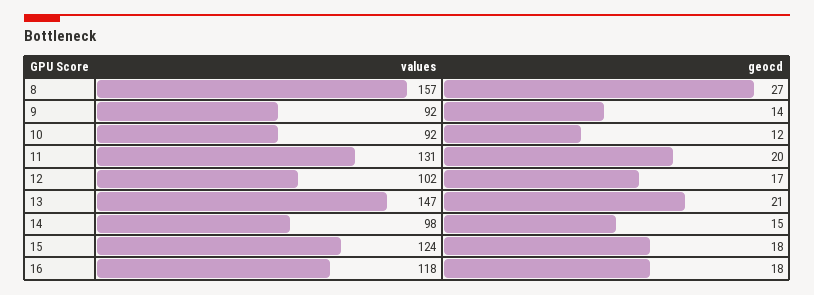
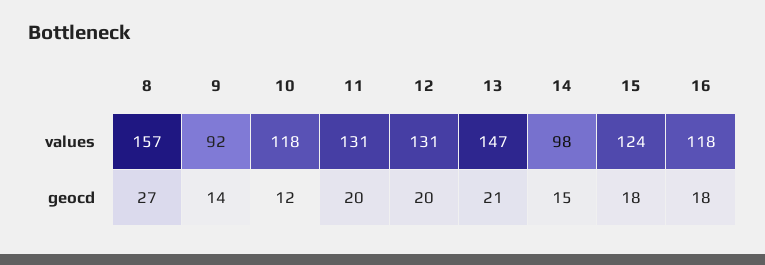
  {
    "values": {
      "8": 157,
      "9": 92,
-     "10": 92,
+     "10": 118,
      "11": 131,
-     "12": 102,
+     "12": 131,
      "13": 147,
      "14": 98,
      "15": 124,
      "16": 118
    },
    "geocd": {
      "8": 27,
      "9": 14,
      "10": 12,
      "11": 20,
-     "12": 17,
+     "12": 20,
      "13": 21,
      "14": 15,
      "15": 18,
      "16": 18
    }
  }

